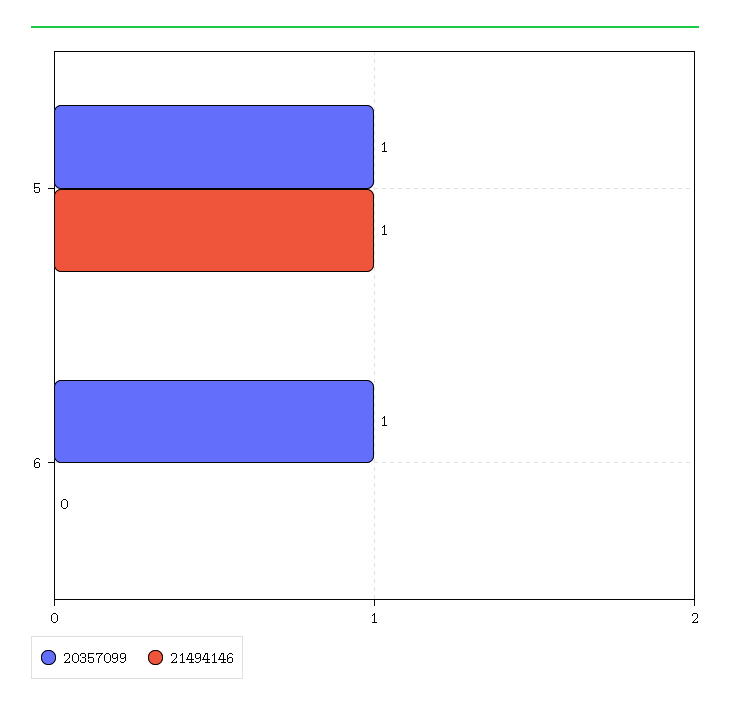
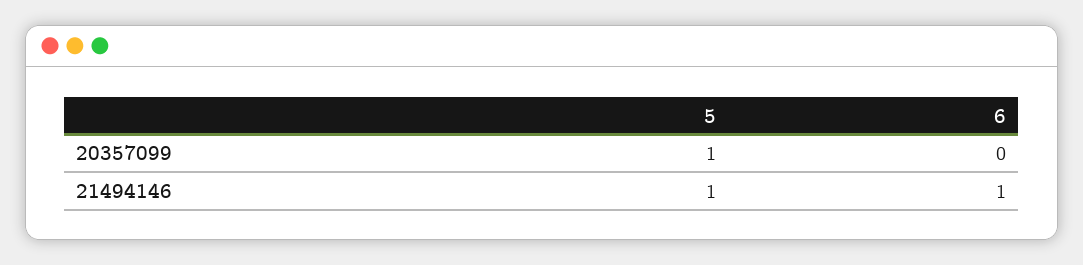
  {
    "20357099": {
      "5": 1,
-     "6": 1
+     "6": 0
    },
    "21494146": {
      "5": 1,
-     "6": 0
+     "6": 1
    }
  }

